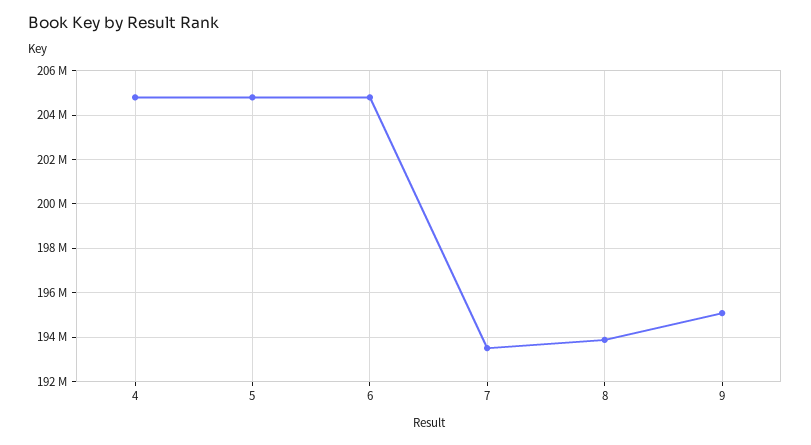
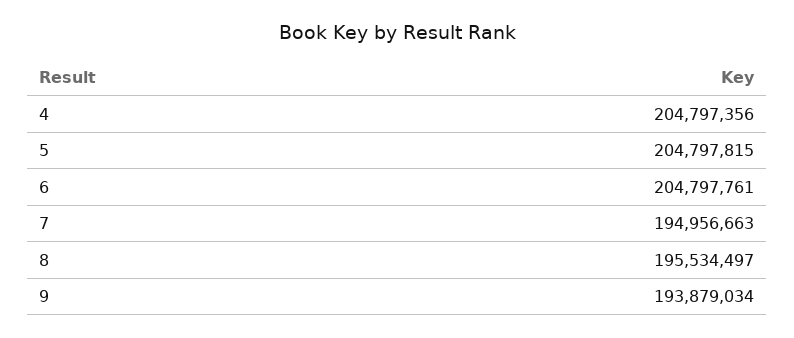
  {
    "4": 204797356,
    "5": 204797815,
    "6": 204797761,
-   "7": 193500000,
+   "7": 194956663,
-   "8": 194000000,
+   "8": 195534497,
-   "9": 195000000
+   "9": 193879034
  }

